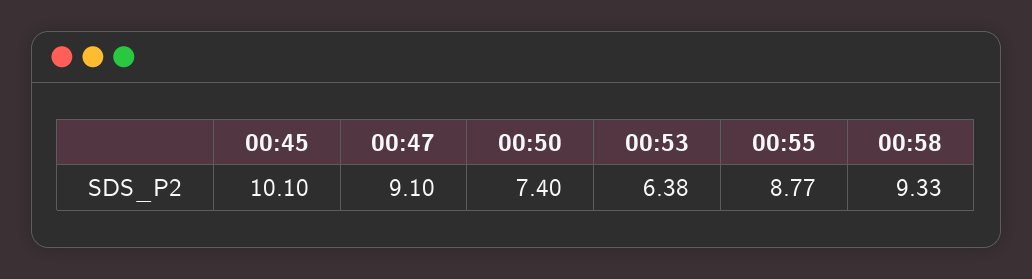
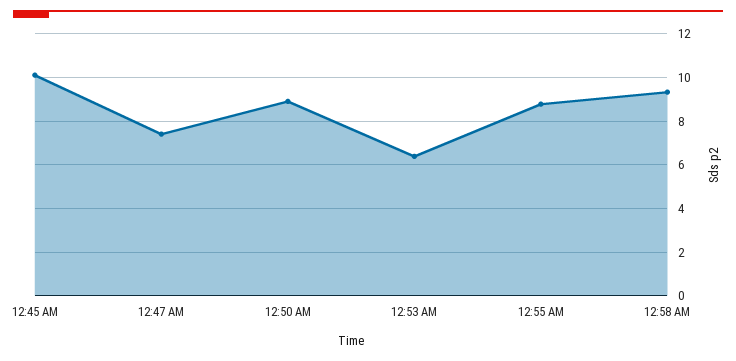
  {
    "00:45": 10.1,
-   "00:47": 9.1,
+   "00:47": 7.5,
-   "00:50": 7.4,
+   "00:50": 9,
    "00:53": 6.38,
    "00:55": 8.77,
    "00:58": 9.33
  }

